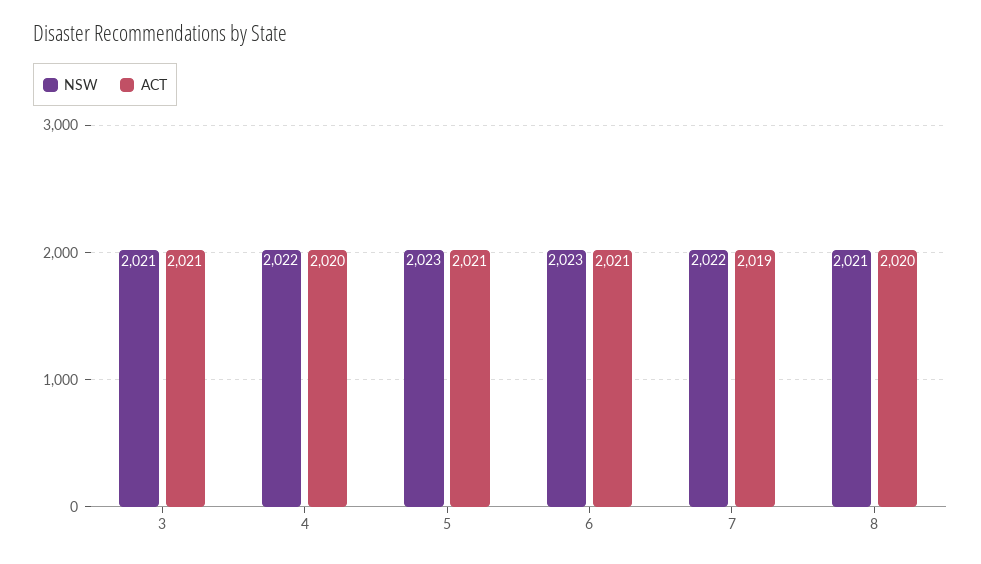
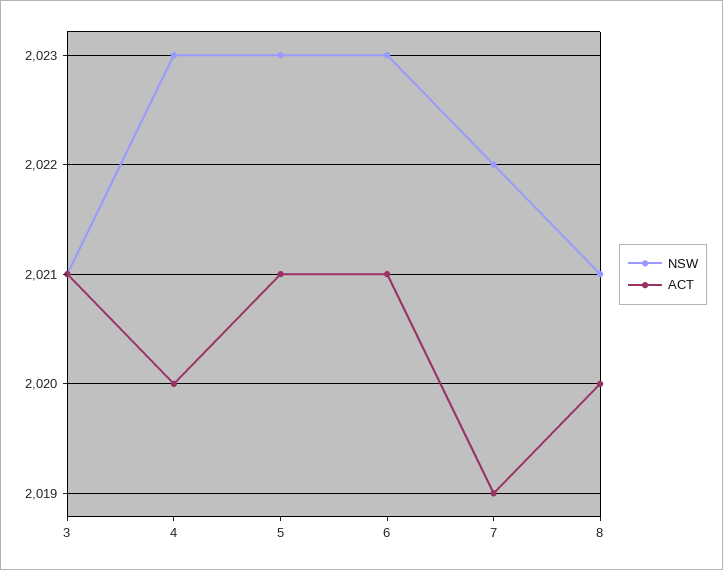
  {
    "NSW": {
      "3": 2021,
-     "4": 2022,
+     "4": 2023,
      "5": 2023,
      "6": 2023,
      "7": 2022,
      "8": 2021
    },
    "ACT": {
      "3": 2021,
      "4": 2020,
      "5": 2021,
      "6": 2021,
      "7": 2019,
      "8": 2020
    }
  }

